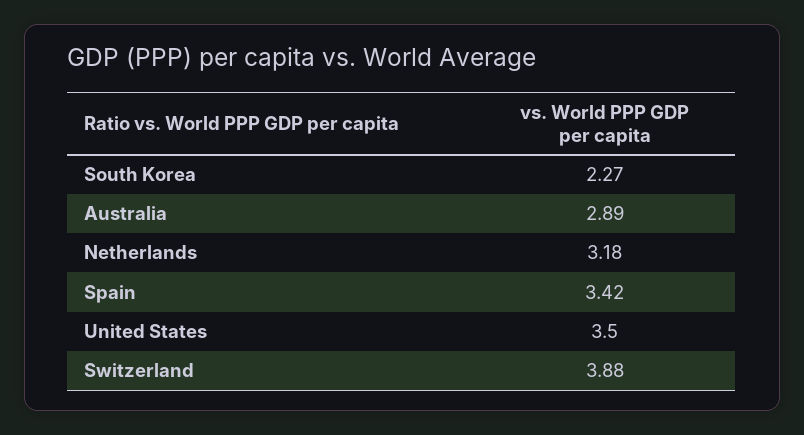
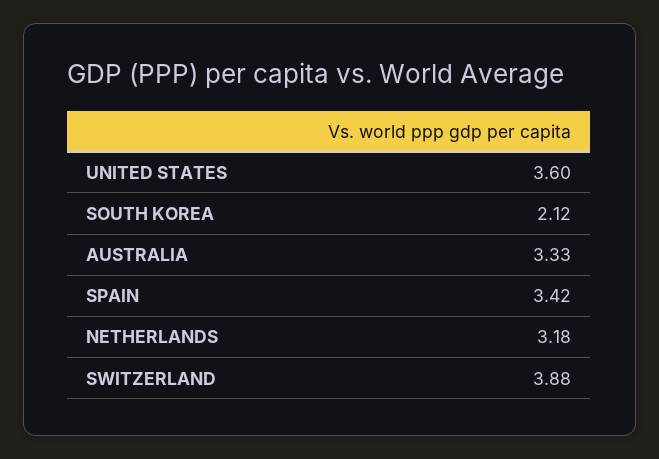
  {
-   "South Korea": 2.27,
+   "South Korea": 2.12,
-   "Australia": 2.89,
+   "Australia": 3.33,
    "Netherlands": 3.18,
    "Spain": 3.42,
-   "United States": 3.5,
+   "United States": 3.6,
    "Switzerland": 3.88
  }

